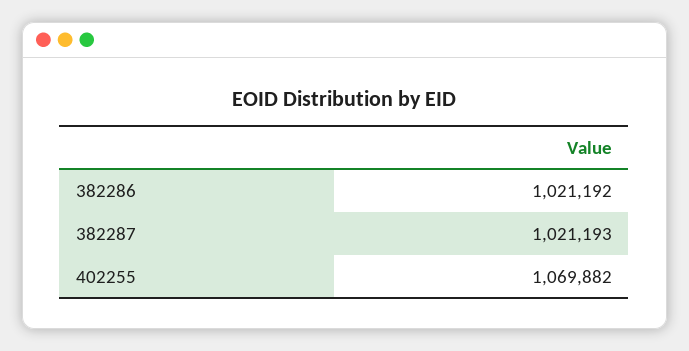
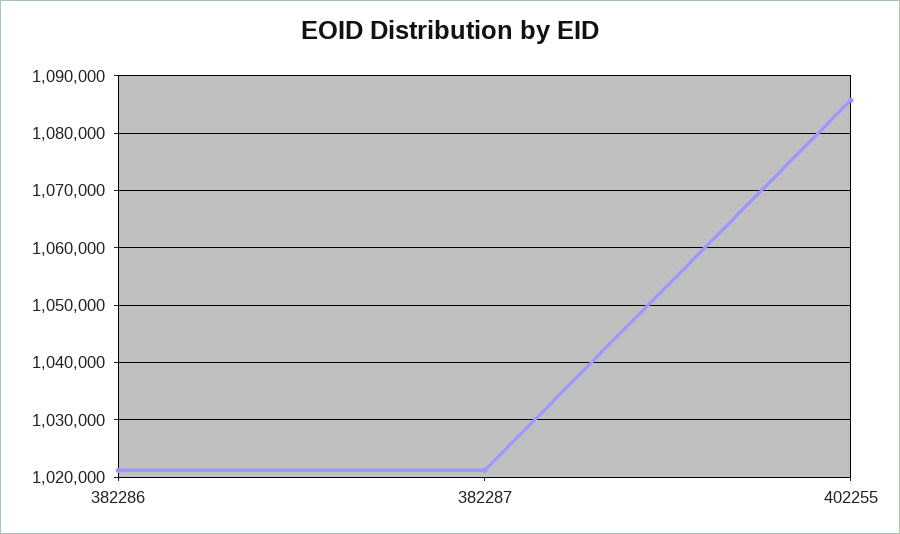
  {
    "382286": 1021192,
    "382287": 1021193,
-   "402255": 1069882
+   "402255": 1086000
  }

